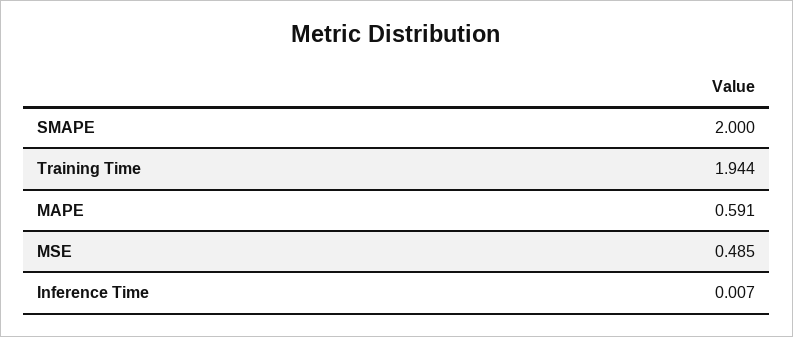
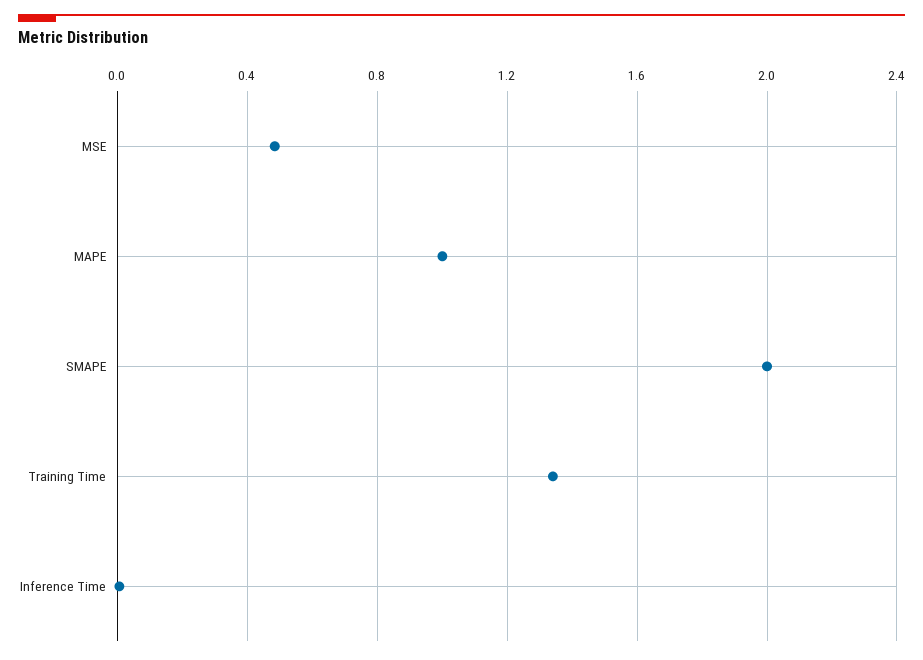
  {
    "SMAPE": 2,
-   "Training Time": 1.944,
+   "Training Time": 1.35,
-   "MAPE": 0.591,
+   "MAPE": 1,
    "MSE": 0.485,
    "Inference Time": 0.007
  }

